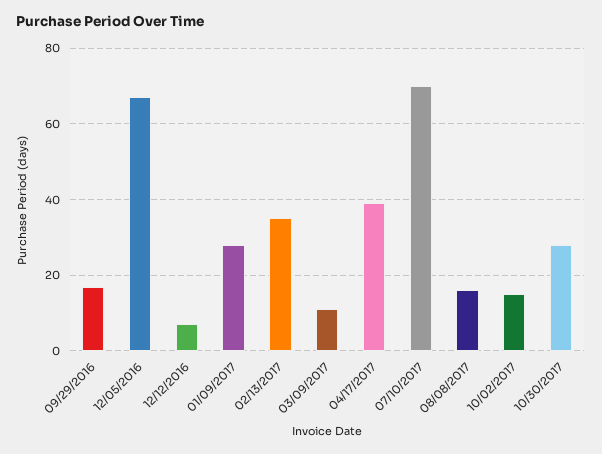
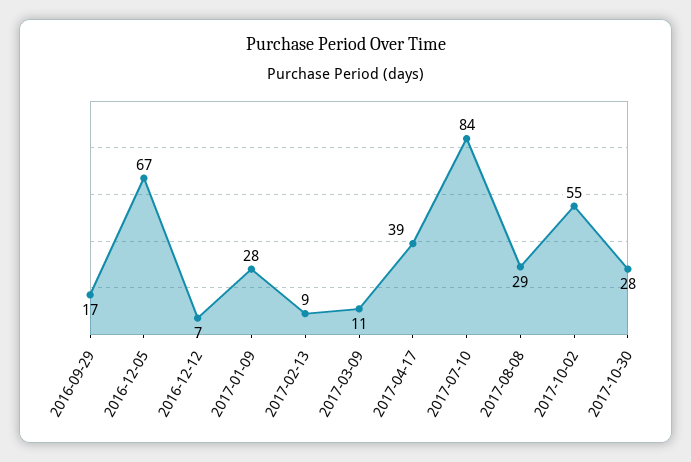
  {
    "09/29/2016": 17,
    "12/05/2016": 67,
    "12/12/2016": 7,
    "01/09/2017": 28,
-   "02/13/2017": 35,
+   "02/13/2017": 9,
    "03/09/2017": 11,
    "04/17/2017": 39,
-   "07/10/2017": 70,
+   "07/10/2017": 84,
-   "08/08/2017": 15,
+   "08/08/2017": 29,
-   "10/02/2017": 15,
+   "10/02/2017": 55,
    "10/30/2017": 28
  }

